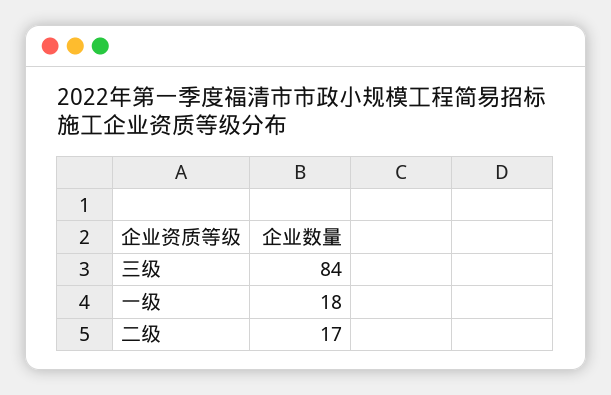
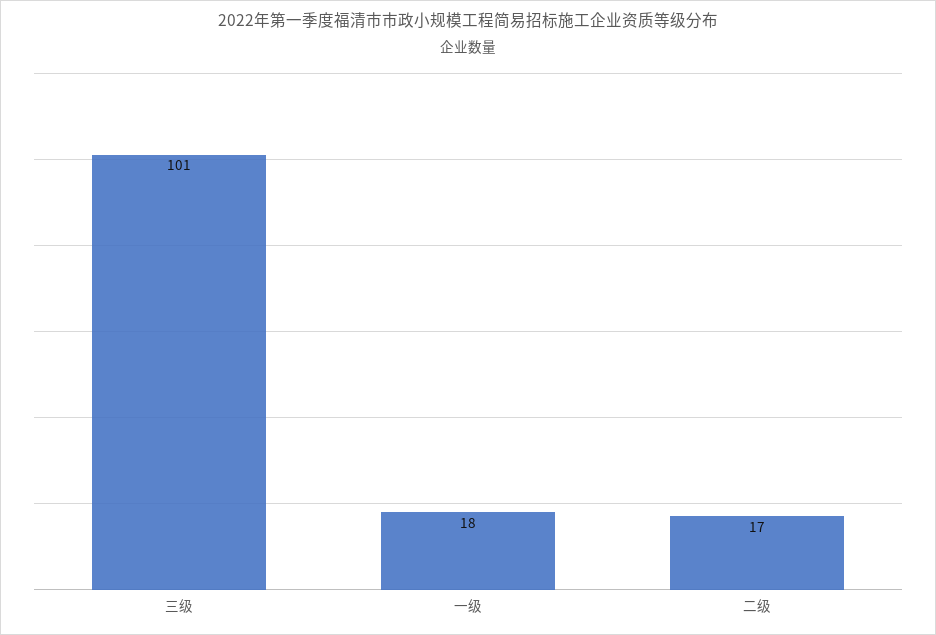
  {
-   "三级": 84,
+   "三级": 101,
    "一级": 18,
    "二级": 17
  }

